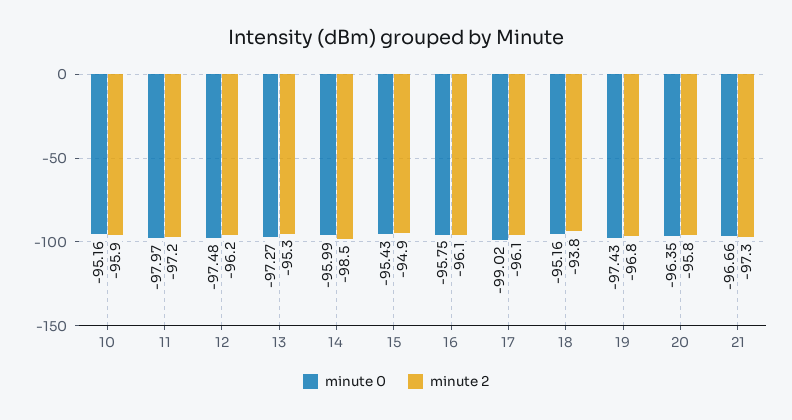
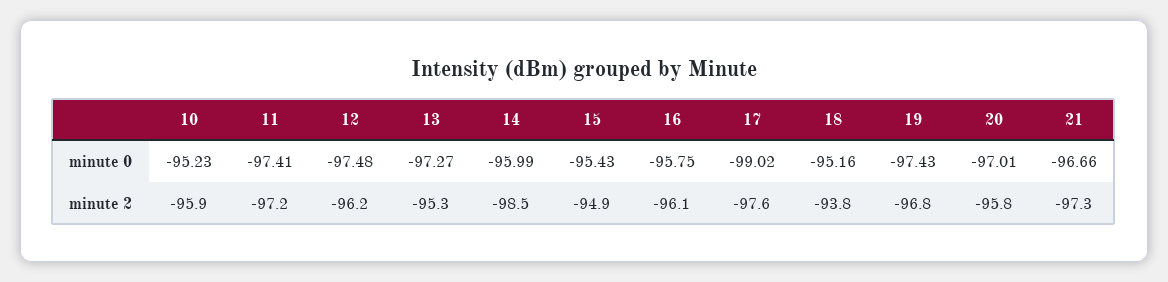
  {
    "minute 0": {
-     "10": -95.16,
+     "10": -95.23,
-     "11": -97.97,
+     "11": -97.41,
      "12": -97.48,
      "13": -97.27,
      "14": -95.99,
      "15": -95.43,
      "16": -95.75,
      "17": -99.02,
      "18": -95.16,
      "19": -97.43,
-     "20": -96.35,
+     "20": -97.01,
      "21": -96.66
    },
    "minute 2": {
      "10": -95.9,
      "11": -97.2,
      "12": -96.2,
      "13": -95.3,
      "14": -98.5,
      "15": -94.9,
      "16": -96.1,
-     "17": -96.1,
+     "17": -97.6,
      "18": -93.8,
      "19": -96.8,
      "20": -95.8,
      "21": -97.3
    }
  }

